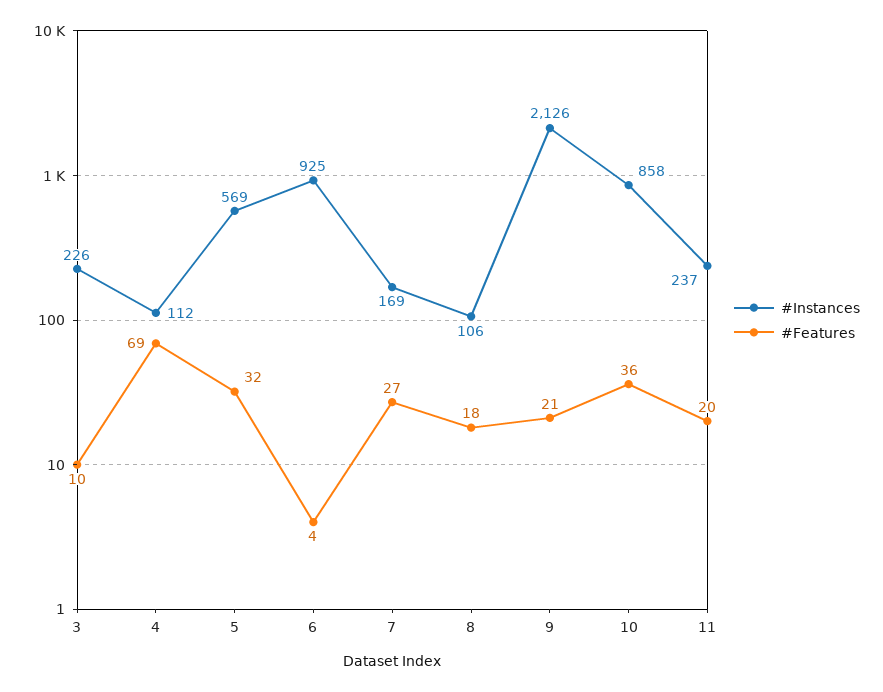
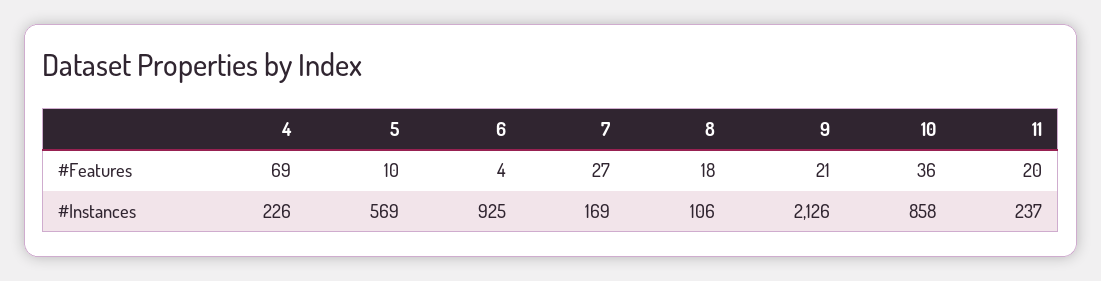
  {
    "#Instances": {
-     "3": 226,
-     "4": 112,
+     "4": 226,
      "5": 569,
      "6": 925,
      "7": 169,
      "8": 106,
      "9": 2126,
      "10": 858,
      "11": 237
    },
    "#Features": {
-     "3": 10,
      "4": 69,
-     "5": 32,
+     "5": 10,
      "6": 4,
      "7": 27,
      "8": 18,
      "9": 21,
      "10": 36,
      "11": 20
    }
  }

